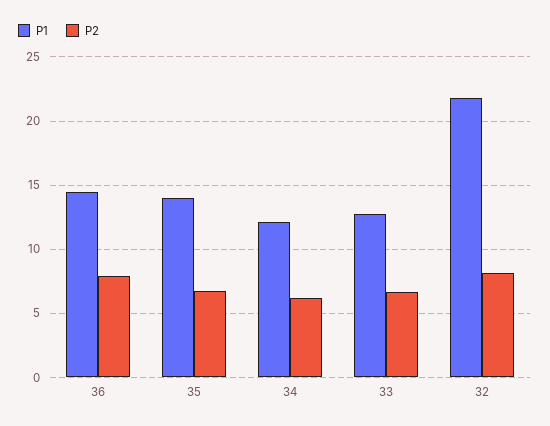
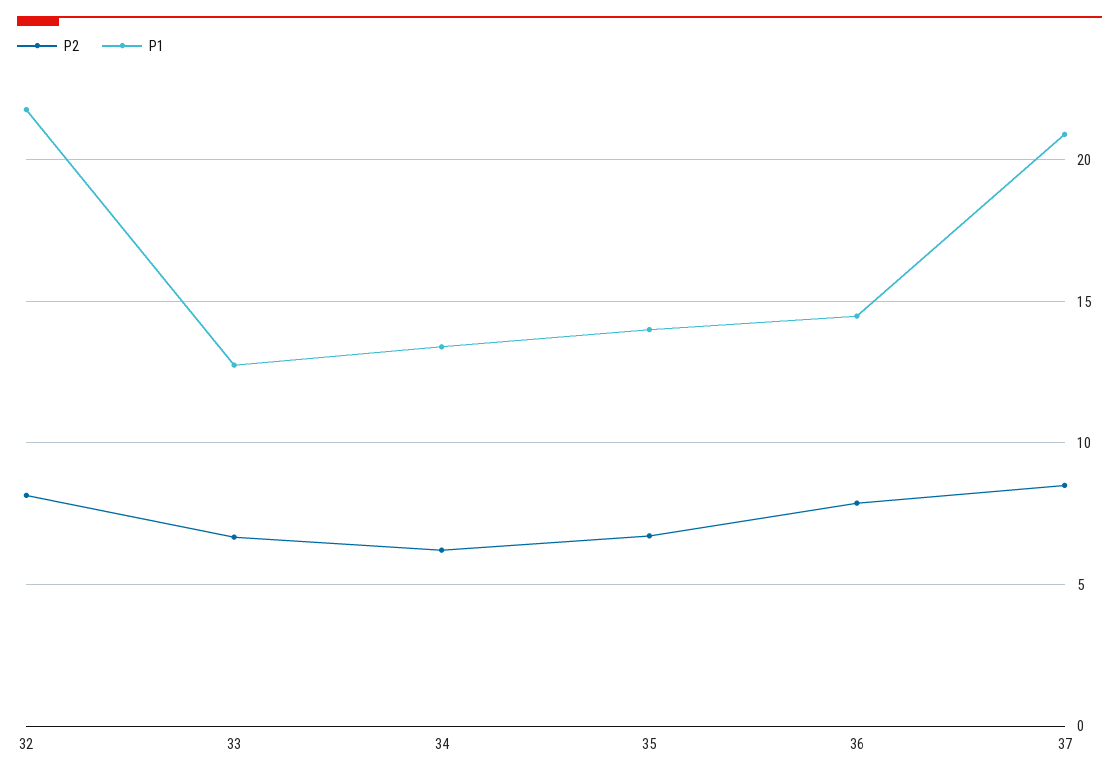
  {
    "P1": {
      "36": 14.5,
      "35": 14,
-     "34": 12,
+     "34": 13.5,
      "33": 13,
-     "32": 22
+     "32": 22,
+     "37": 21
    },
    "P2": {
      "36": 8,
      "35": 6.5,
      "34": 6,
      "33": 6.5,
-     "32": 8
+     "32": 8,
+     "37": 8.5
    }
  }

